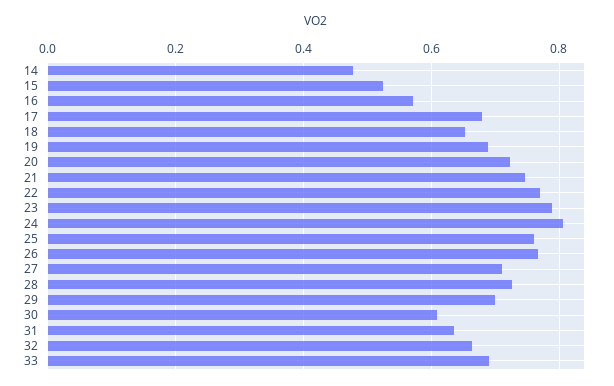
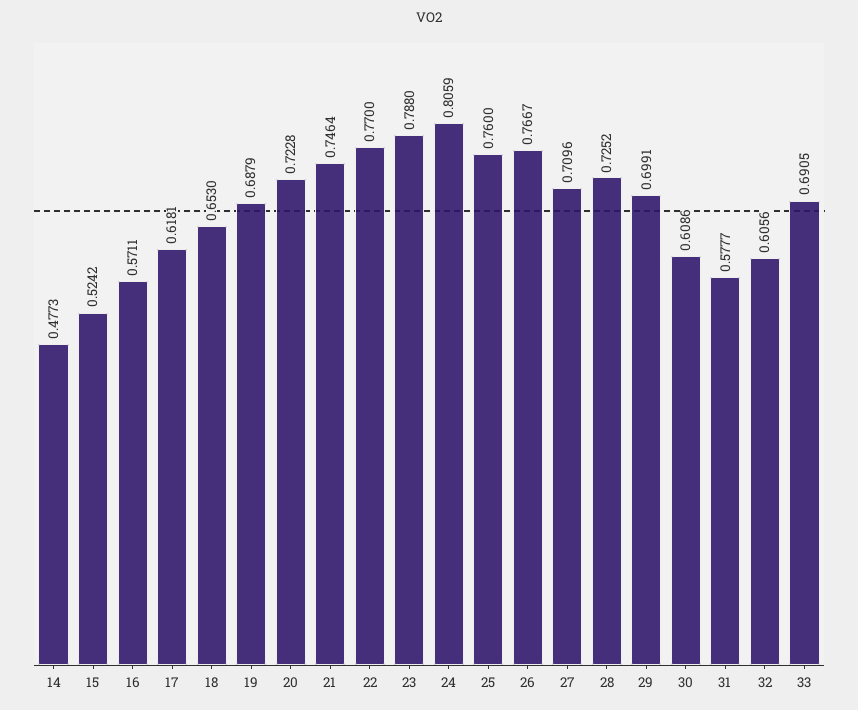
  {
    "14": 0.4773,
    "15": 0.5242,
    "16": 0.5711,
-   "17": 0.68,
+   "17": 0.6181,
    "18": 0.653,
    "19": 0.6879,
    "20": 0.7228,
    "21": 0.7464,
    "22": 0.77,
    "23": 0.788,
    "24": 0.8059,
    "25": 0.76,
    "26": 0.7667,
    "27": 0.7096,
    "28": 0.7252,
    "29": 0.6991,
    "30": 0.6086,
-   "31": 0.64,
+   "31": 0.5777,
-   "32": 0.66,
+   "32": 0.6056,
    "33": 0.6905
  }

